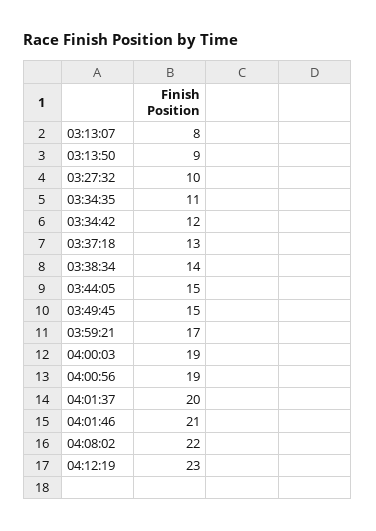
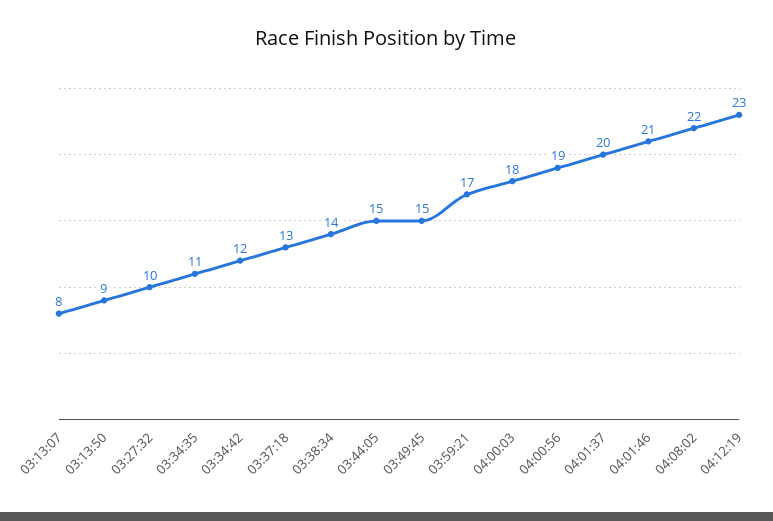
  {
    "03:13:07": 8,
    "03:13:50": 9,
    "03:27:32": 10,
    "03:34:35": 11,
    "03:34:42": 12,
    "03:37:18": 13,
    "03:38:34": 14,
    "03:44:05": 15,
    "03:49:45": 15,
    "03:59:21": 17,
-   "04:00:03": 19,
+   "04:00:03": 18,
    "04:00:56": 19,
    "04:01:37": 20,
    "04:01:46": 21,
    "04:08:02": 22,
    "04:12:19": 23
  }

